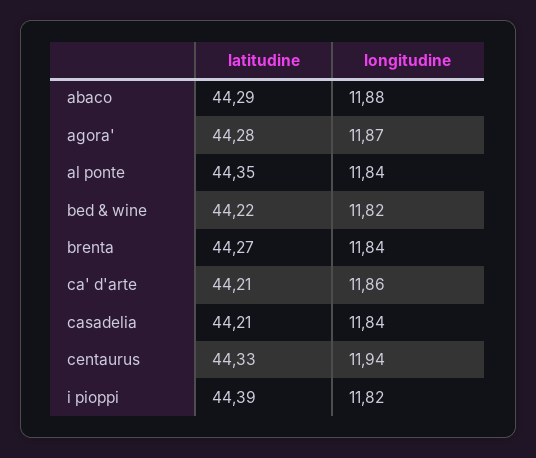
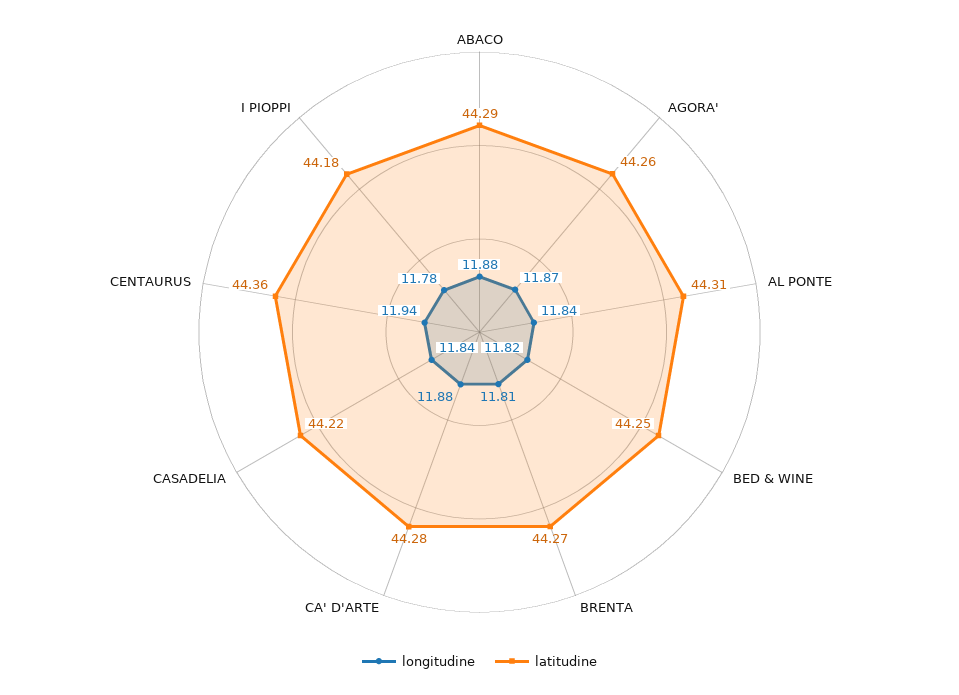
  {
    "latitudine": {
      "abaco": 44.29,
-     "agora'": 44.28,
+     "agora'": 44.26,
-     "al ponte": 44.35,
+     "al ponte": 44.31,
-     "bed & wine": 44.22,
+     "bed & wine": 44.25,
      "brenta": 44.27,
-     "ca' d'arte": 44.21,
+     "ca' d'arte": 44.28,
-     "casadelia": 44.21,
+     "casadelia": 44.22,
-     "centaurus": 44.33,
+     "centaurus": 44.36,
-     "i pioppi": 44.39
+     "i pioppi": 44.18
    },
    "longitudine": {
      "abaco": 11.88,
      "agora'": 11.87,
      "al ponte": 11.84,
      "bed & wine": 11.82,
-     "brenta": 11.84,
+     "brenta": 11.81,
-     "ca' d'arte": 11.86,
+     "ca' d'arte": 11.88,
      "casadelia": 11.84,
      "centaurus": 11.94,
-     "i pioppi": 11.82
+     "i pioppi": 11.78
    }
  }

